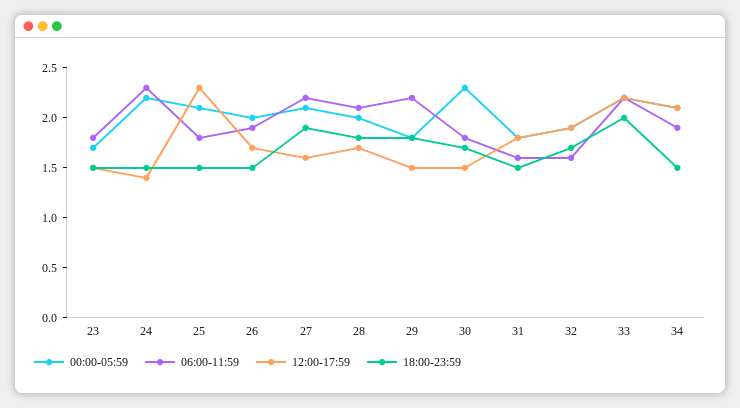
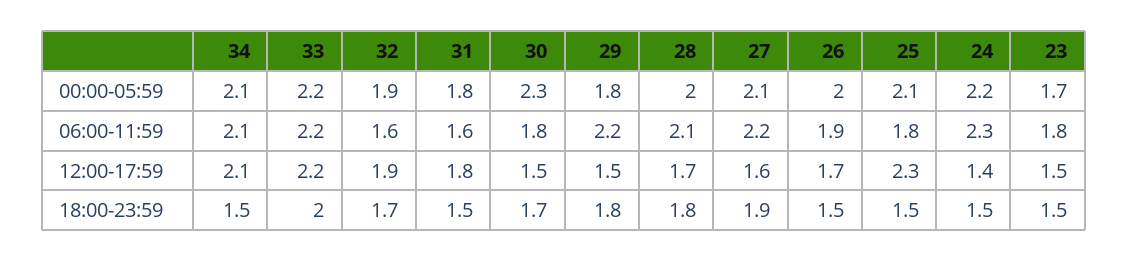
  {
    "00:00-05:59": {
      "23": 1.7,
      "24": 2.2,
      "25": 2.1,
      "26": 2,
      "27": 2.1,
      "28": 2,
      "29": 1.8,
      "30": 2.3,
      "31": 1.8,
      "32": 1.9,
      "33": 2.2,
      "34": 2.1
    },
    "06:00-11:59": {
      "23": 1.8,
      "24": 2.3,
      "25": 1.8,
      "26": 1.9,
      "27": 2.2,
      "28": 2.1,
      "29": 2.2,
      "30": 1.8,
      "31": 1.6,
      "32": 1.6,
      "33": 2.2,
-     "34": 1.9
+     "34": 2.1
    },
    "12:00-17:59": {
      "23": 1.5,
      "24": 1.4,
      "25": 2.3,
      "26": 1.7,
      "27": 1.6,
      "28": 1.7,
      "29": 1.5,
      "30": 1.5,
      "31": 1.8,
      "32": 1.9,
      "33": 2.2,
      "34": 2.1
    },
    "18:00-23:59": {
      "23": 1.5,
      "24": 1.5,
      "25": 1.5,
      "26": 1.5,
      "27": 1.9,
      "28": 1.8,
      "29": 1.8,
      "30": 1.7,
      "31": 1.5,
      "32": 1.7,
      "33": 2,
      "34": 1.5
    }
  }

